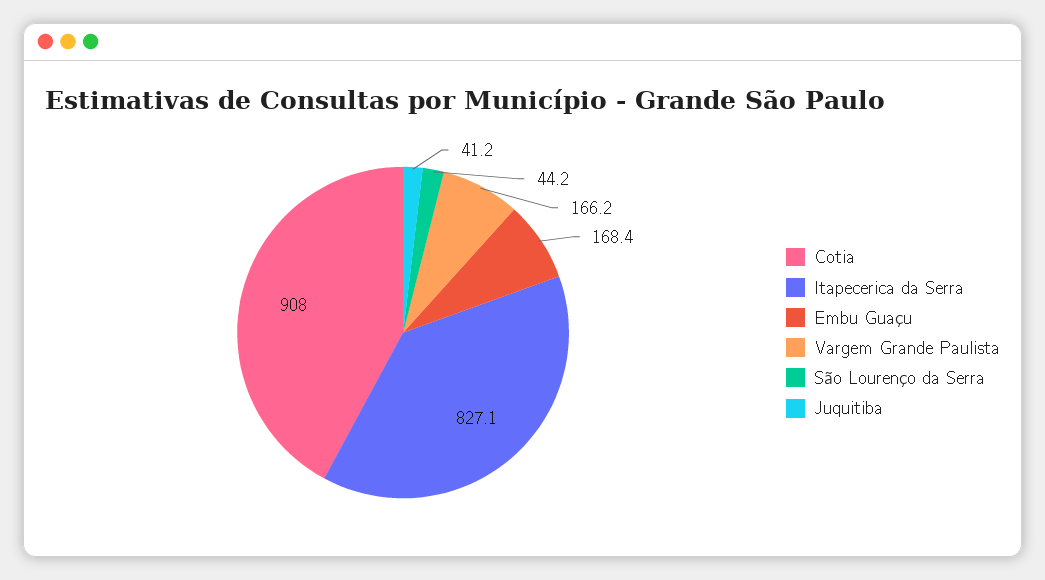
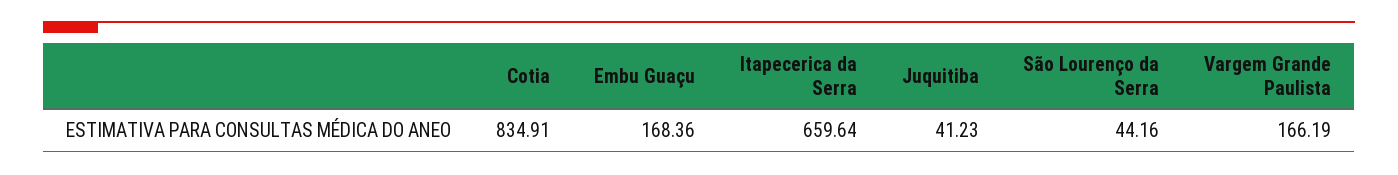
  {
-   "Cotia": 908,
+   "Cotia": 834.91,
-   "Itapecerica da Serra": 827.1,
+   "Itapecerica da Serra": 659.64,
    "Embu Guaçu": 168.36,
    "Vargem Grande Paulista": 166.19,
    "São Lourenço da Serra": 44.16,
    "Juquitiba": 41.23
  }

